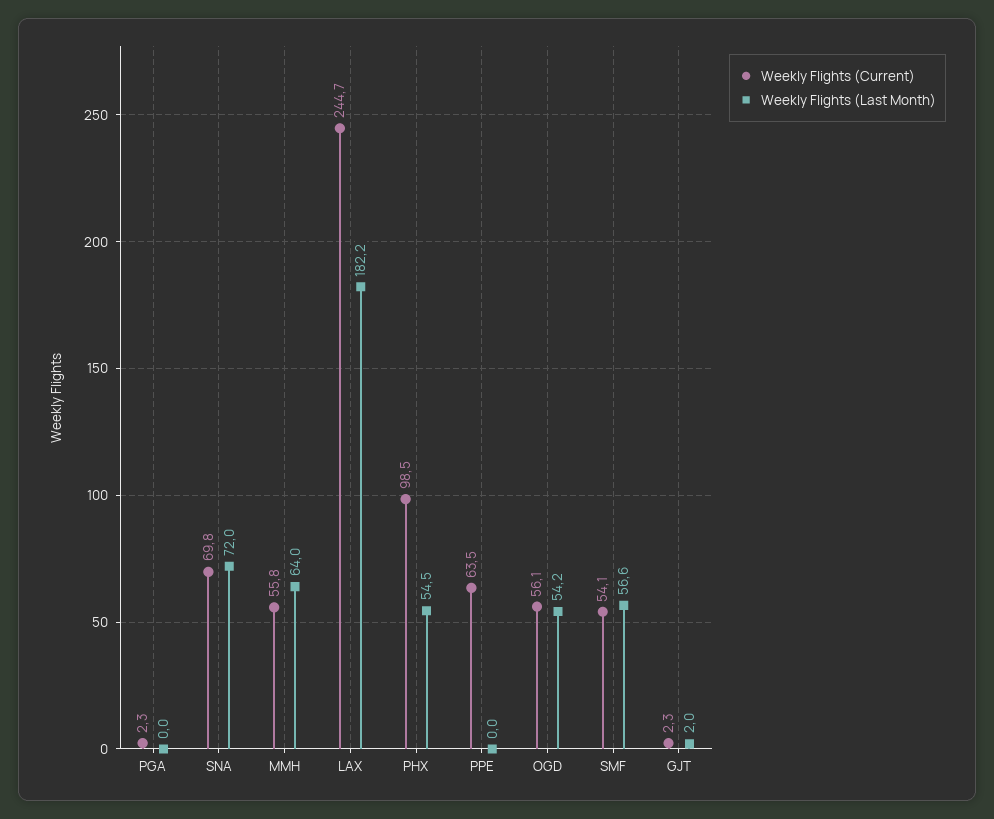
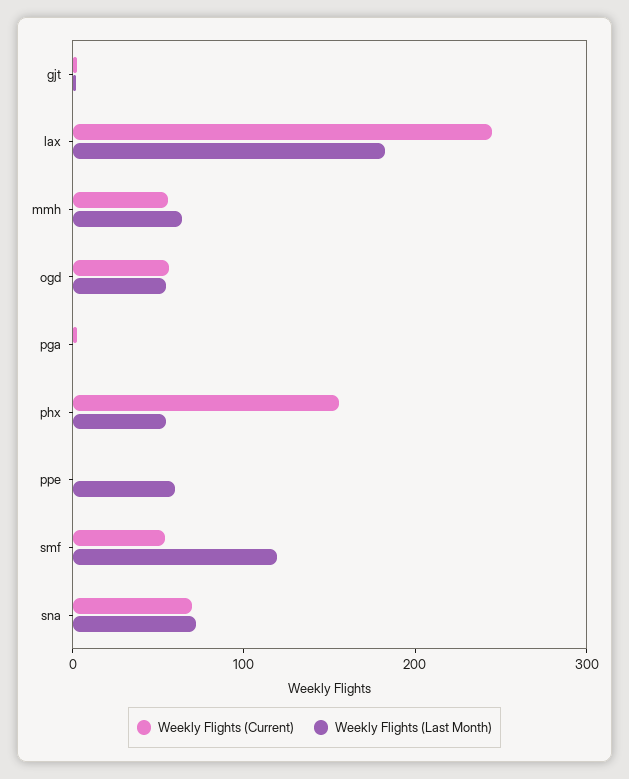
  {
    "Weekly Flights (Current)": {
      "PGA": 2.3,
      "SNA": 69.8,
      "MMH": 55.8,
      "LAX": 244.7,
-     "PHX": 98.5,
+     "PHX": 160,
-     "PPE": 63.5,
+     "PPE": 0,
      "OGD": 56.1,
      "SMF": 54.1,
      "GJT": 2.3
    },
    "Weekly Flights (Last Month)": {
      "PGA": 0,
      "SNA": 72,
      "MMH": 64,
      "LAX": 182.2,
      "PHX": 54.5,
-     "PPE": 0,
+     "PPE": 60,
      "OGD": 54.2,
-     "SMF": 56.6,
+     "SMF": 120,
      "GJT": 2
    }
  }

